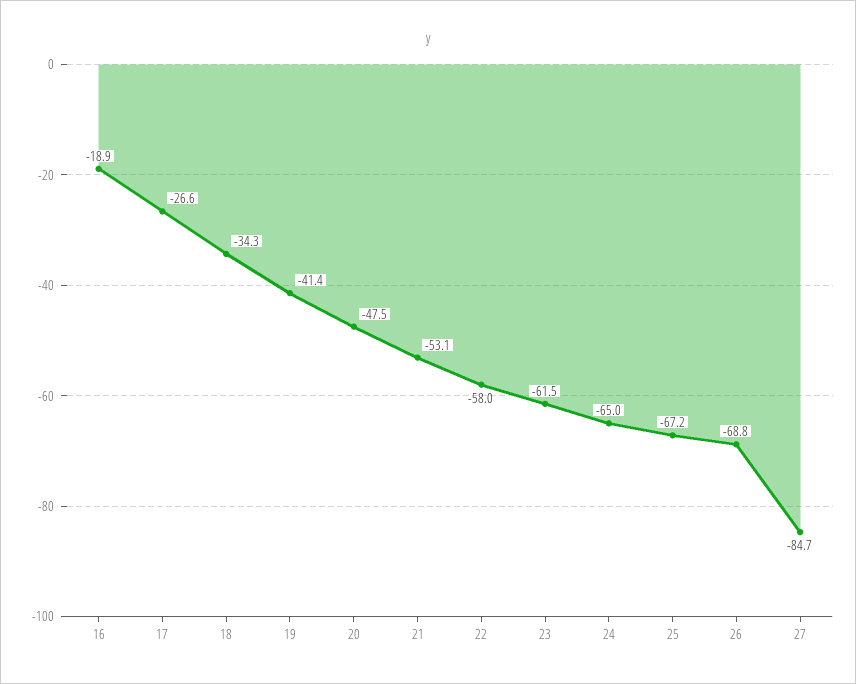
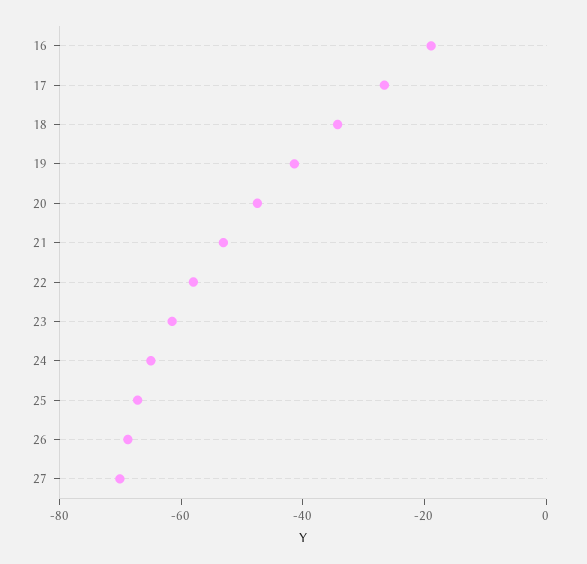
  {
    "16": -18.9,
    "17": -26.6,
    "18": -34.3,
    "19": -41.4,
    "20": -47.5,
    "21": -53.1,
    "22": -58,
    "23": -61.5,
    "24": -65,
    "25": -67.2,
    "26": -68.8,
-   "27": -84.7
+   "27": -70
  }

